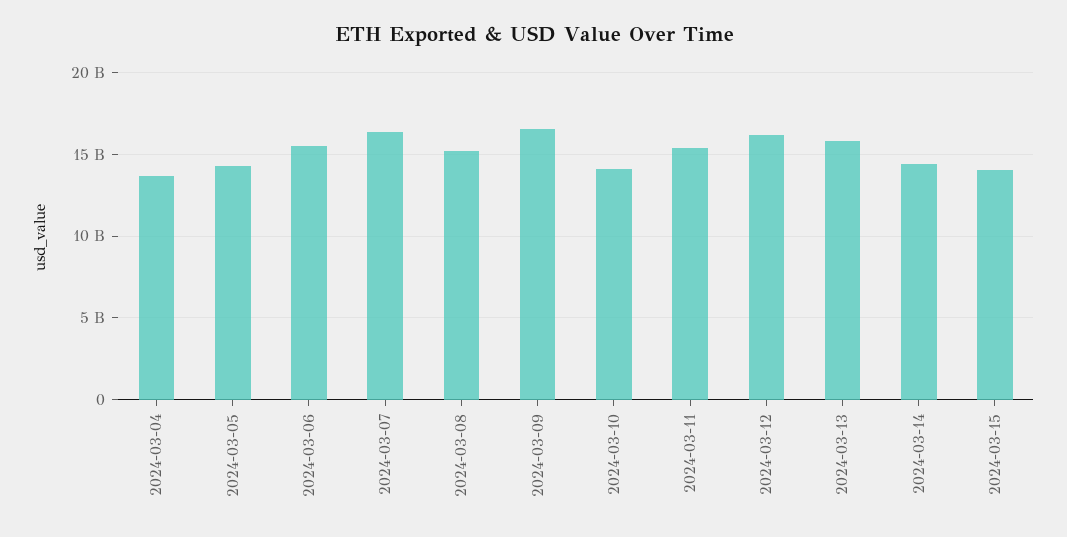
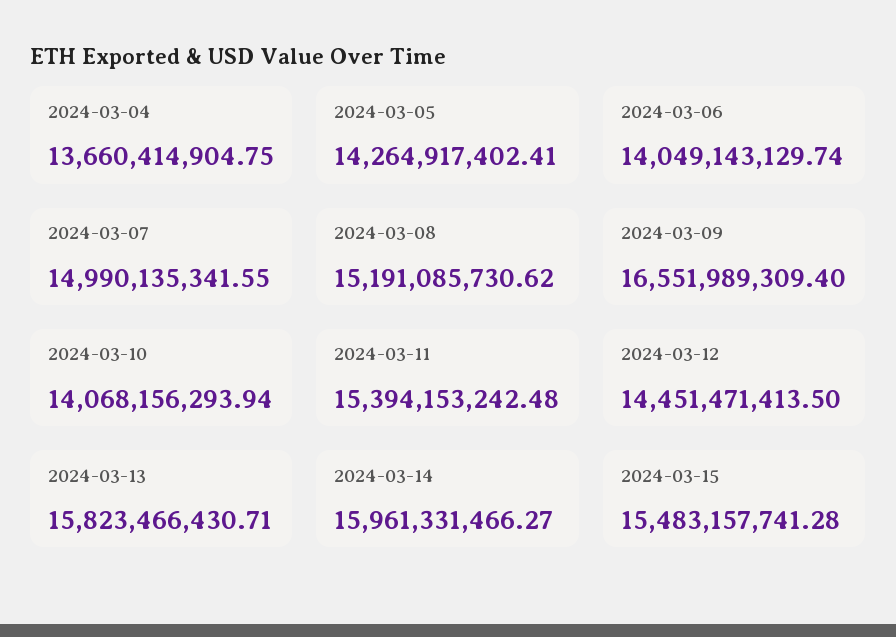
  {
    "2024-03-04": 13660414904.75,
    "2024-03-05": 14264917402.41,
-   "2024-03-06": 15500000000,
+   "2024-03-06": 14049143129.74,
-   "2024-03-07": 16500000000,
+   "2024-03-07": 14990135341.55,
    "2024-03-08": 15191085730.62,
    "2024-03-09": 16551989309.4,
    "2024-03-10": 14068156293.94,
    "2024-03-11": 15394153242.48,
-   "2024-03-12": 16000000000,
+   "2024-03-12": 14451471413.5,
    "2024-03-13": 15823466430.71,
-   "2024-03-14": 14500000000,
+   "2024-03-14": 15961331466.27,
-   "2024-03-15": 14000000000
+   "2024-03-15": 15483157741.28
  }

